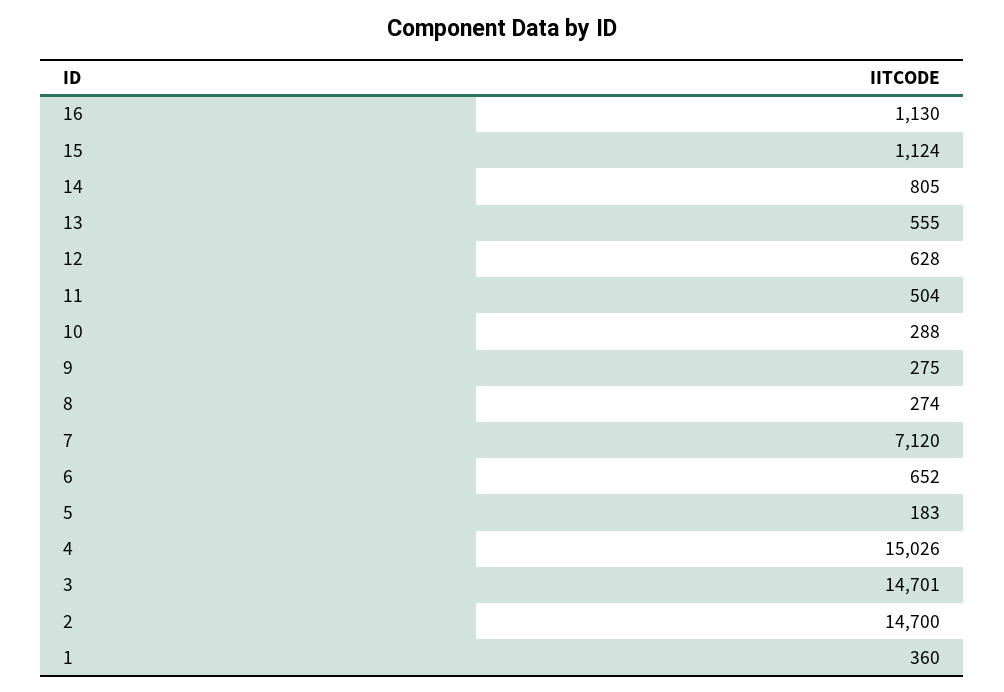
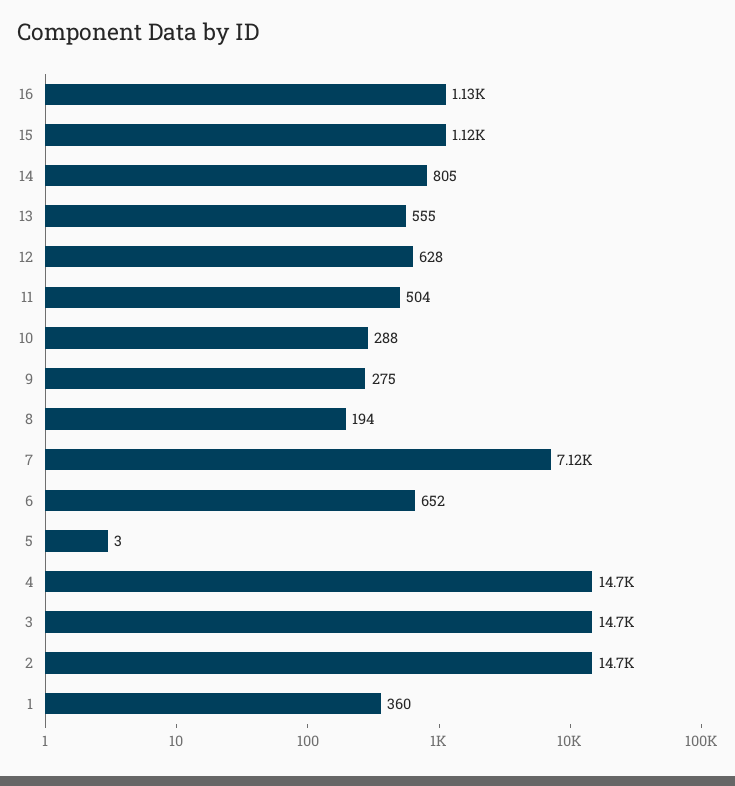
  {
    "16": 1130,
    "15": 1124,
    "14": 805,
    "13": 555,
    "12": 628,
    "11": 504,
    "10": 288,
    "9": 275,
-   "8": 274,
+   "8": 194,
    "7": 7120,
    "6": 652,
-   "5": 183,
+   "5": 3,
-   "4": 15026,
+   "4": 14700,
    "3": 14701,
    "2": 14700,
    "1": 360
  }

